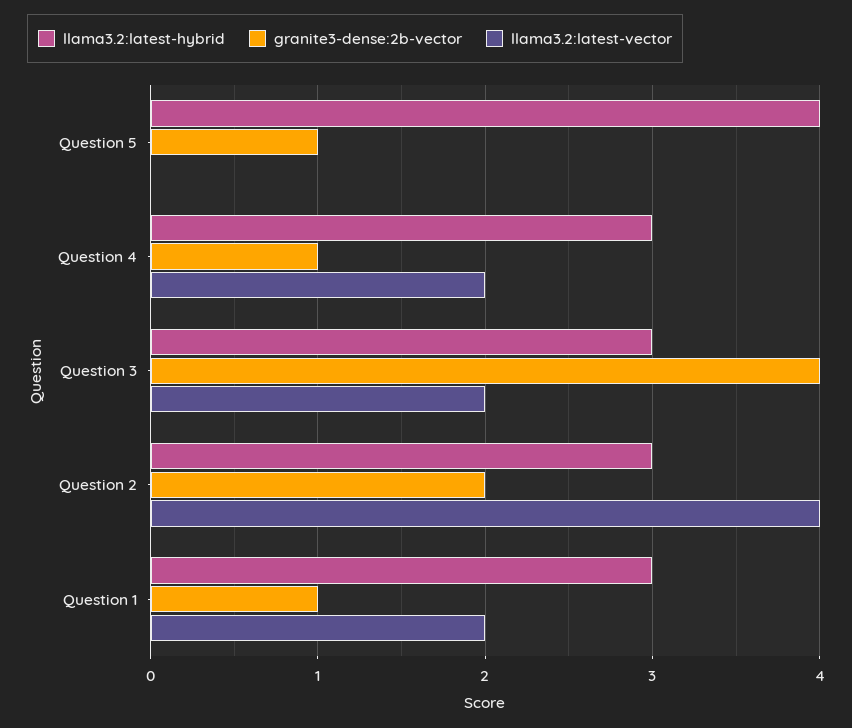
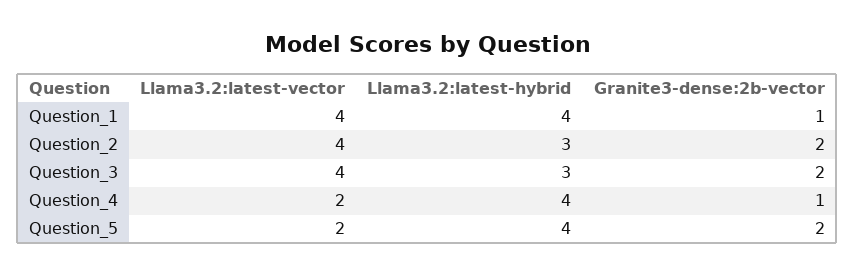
  {
    "llama3.2:latest-hybrid": {
      "Question 5": 4,
-     "Question 4": 3,
+     "Question 4": 4,
      "Question 3": 3,
      "Question 2": 3,
-     "Question 1": 3
+     "Question 1": 4
    },
    "granite3-dense:2b-vector": {
-     "Question 5": 1,
+     "Question 5": 2,
      "Question 4": 1,
-     "Question 3": 4,
+     "Question 3": 2,
      "Question 2": 2,
      "Question 1": 1
    },
    "llama3.2:latest-vector": {
-     "Question 5": 0,
+     "Question 5": 2,
      "Question 4": 2,
-     "Question 3": 2,
+     "Question 3": 4,
      "Question 2": 4,
-     "Question 1": 2
+     "Question 1": 4
    }
  }

